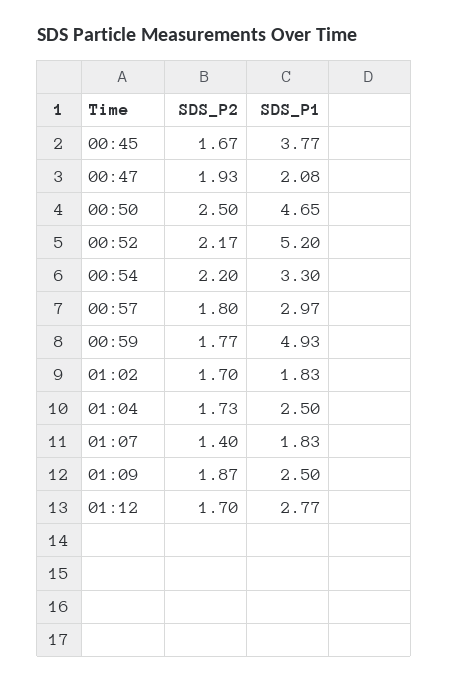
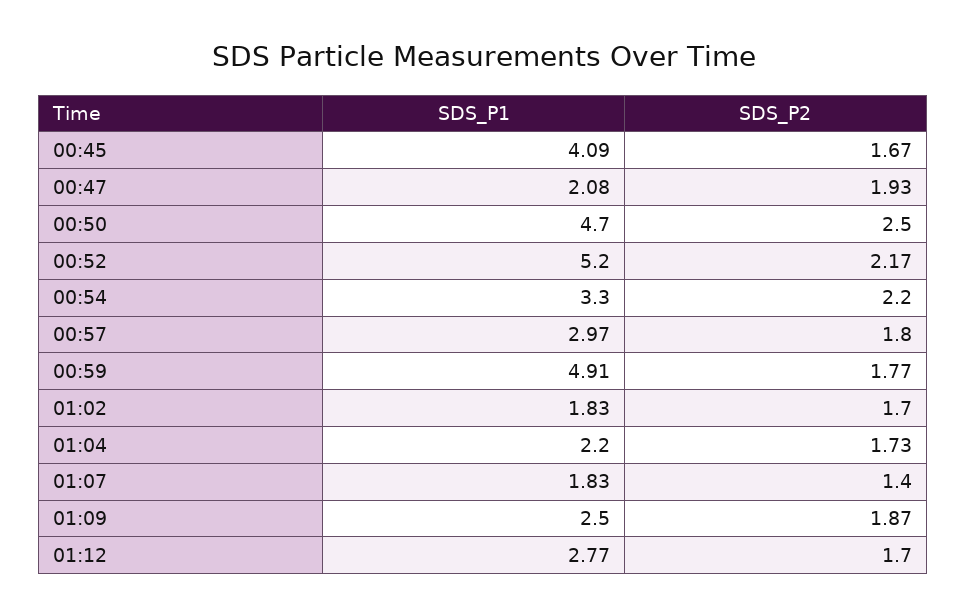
  {
    "SDS_P2": {
      "00:45": 1.67,
      "00:47": 1.93,
      "00:50": 2.5,
      "00:52": 2.17,
      "00:54": 2.2,
      "00:57": 1.8,
      "00:59": 1.77,
      "01:02": 1.7,
      "01:04": 1.73,
      "01:07": 1.4,
      "01:09": 1.87,
      "01:12": 1.7
    },
    "SDS_P1": {
-     "00:45": 3.77,
+     "00:45": 4.09,
      "00:47": 2.08,
-     "00:50": 4.65,
+     "00:50": 4.7,
      "00:52": 5.2,
      "00:54": 3.3,
      "00:57": 2.97,
-     "00:59": 4.93,
+     "00:59": 4.91,
      "01:02": 1.83,
-     "01:04": 2.5,
+     "01:04": 2.2,
      "01:07": 1.83,
      "01:09": 2.5,
      "01:12": 2.77
    }
  }

